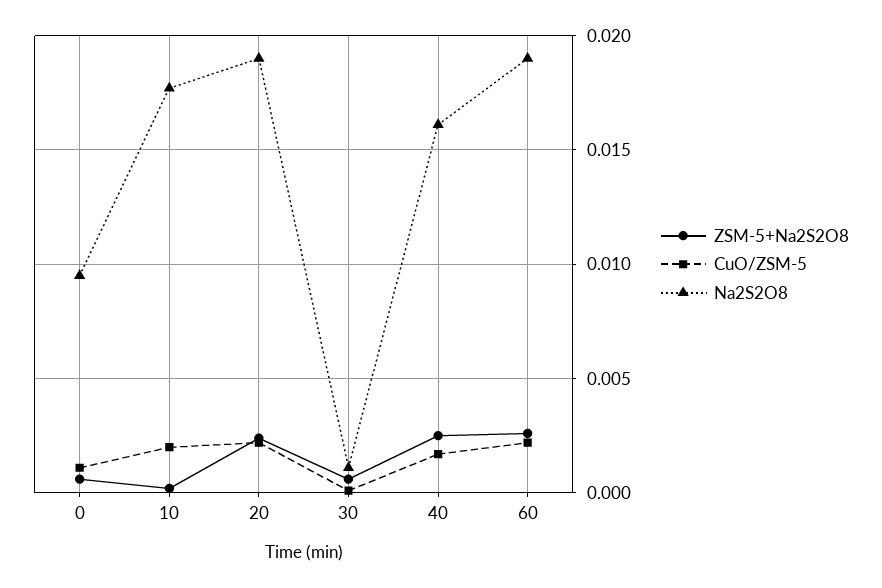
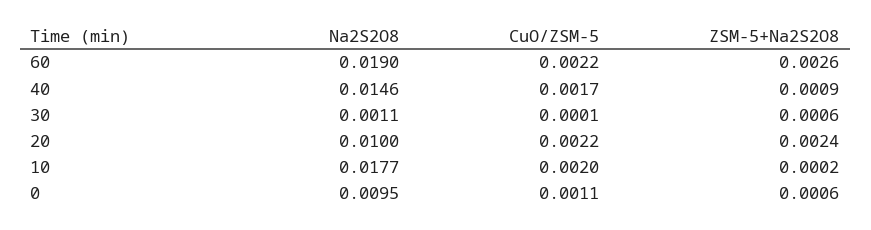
  {
    "ZSM-5+Na2S2O8": {
      "0": 0.0006,
      "10": 0.0002,
      "20": 0.0024,
      "30": 0.0006,
-     "40": 0.0025,
+     "40": 0.0009,
      "60": 0.0026
    },
    "CuO/ZSM-5": {
      "0": 0.0011,
      "10": 0.002,
      "20": 0.0022,
      "30": 0.0001,
      "40": 0.0017,
      "60": 0.0022
    },
    "Na2S2O8": {
      "0": 0.0095,
      "10": 0.0177,
-     "20": 0.019,
+     "20": 0.01,
      "30": 0.0011,
-     "40": 0.016,
+     "40": 0.0146,
      "60": 0.019
    }
  }

